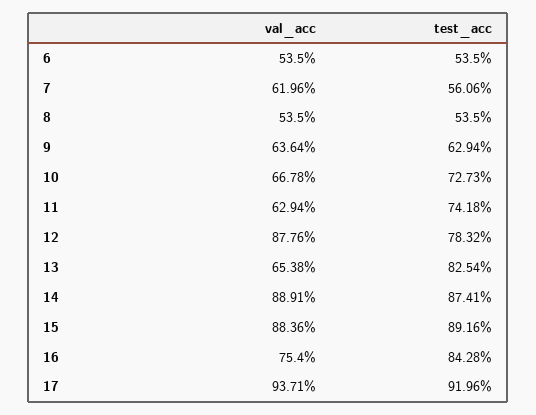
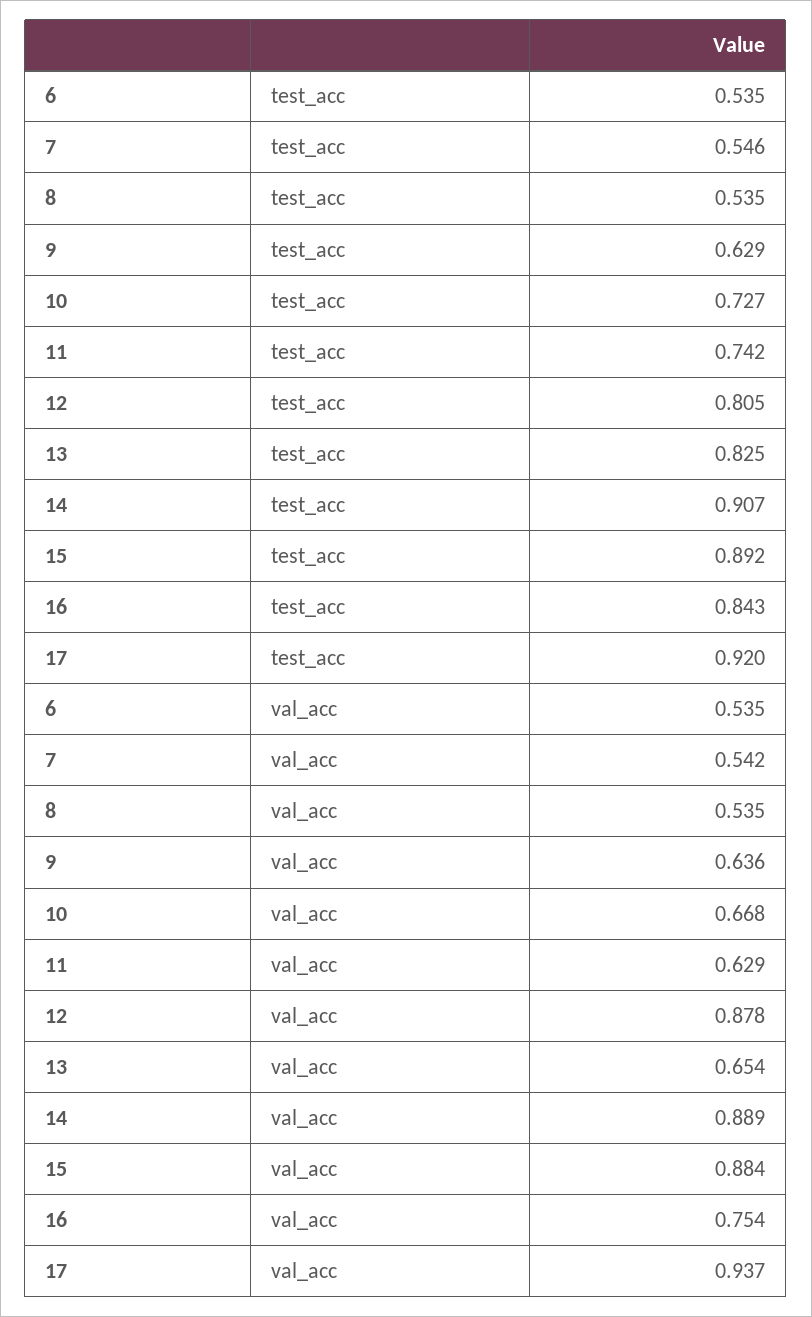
  {
    "val_acc": {
      "6": 0.535,
-     "7": 0.6196,
+     "7": 0.542,
      "8": 0.535,
      "9": 0.6364,
      "10": 0.6678,
      "11": 0.6294,
      "12": 0.8776,
      "13": 0.6538,
      "14": 0.8891,
      "15": 0.8836,
      "16": 0.754,
      "17": 0.9371
    },
    "test_acc": {
      "6": 0.535,
-     "7": 0.5606,
+     "7": 0.546,
      "8": 0.535,
      "9": 0.6294,
      "10": 0.7273,
      "11": 0.7418,
-     "12": 0.7832,
+     "12": 0.805,
      "13": 0.8254,
-     "14": 0.8741,
+     "14": 0.907,
      "15": 0.8916,
      "16": 0.8428,
      "17": 0.9196
    }
  }

